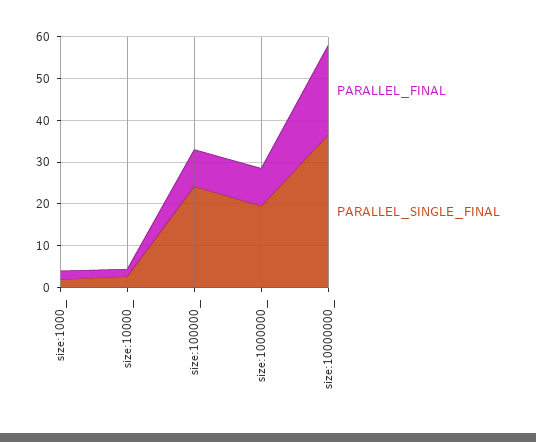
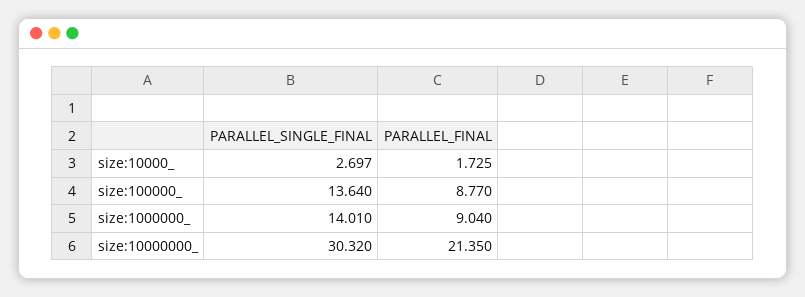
  {
    "PARALLEL_FINAL": {
-     "size:1000_": 2,
      "size:10000_": 1.725,
      "size:100000_": 8.77,
      "size:1000000_": 9.04,
      "size:10000000_": 21.35
    },
    "PARALLEL_SINGLE_FINAL": {
-     "size:1000_": 2,
      "size:10000_": 2.697,
-     "size:100000_": 24,
+     "size:100000_": 13.64,
-     "size:1000000_": 20,
+     "size:1000000_": 14.01,
-     "size:10000000_": 36
+     "size:10000000_": 30.32
    }
  }

